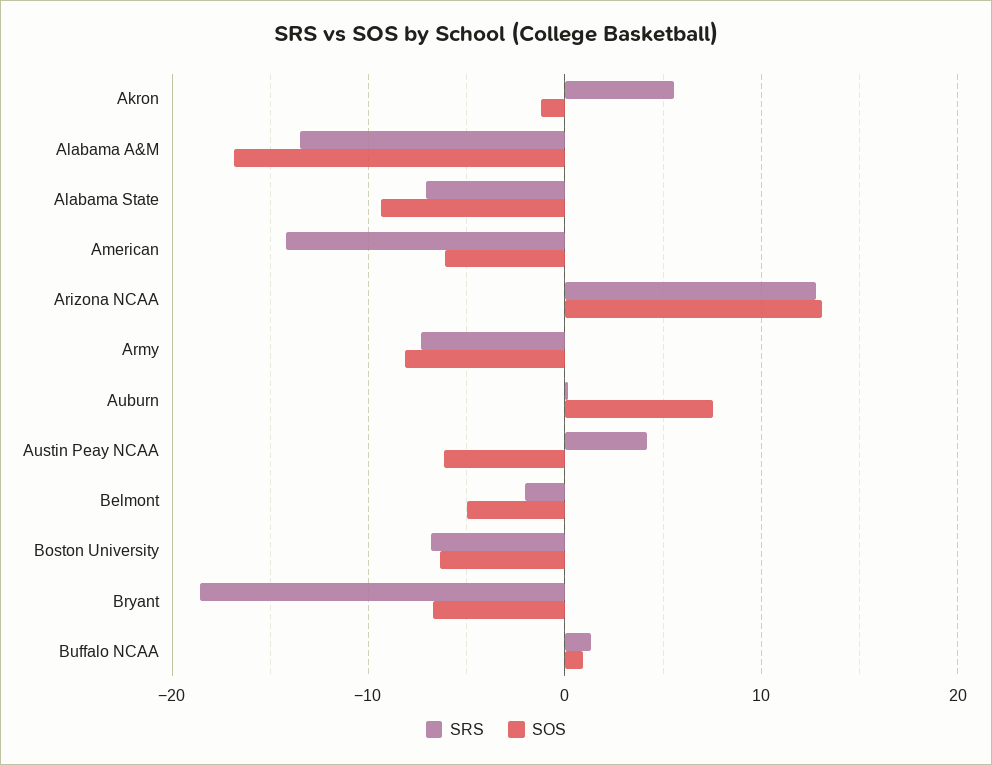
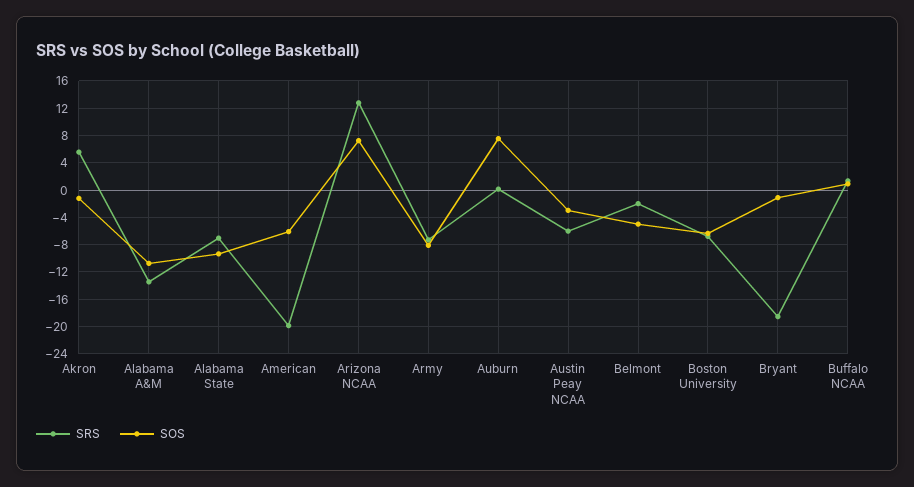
  {
    "SRS": {
      "Akron": 6,
      "Alabama A&M": -13,
      "Alabama State": -7,
-     "American": -14,
+     "American": -20,
      "Arizona NCAA": 13,
      "Army": -7,
      "Auburn": 0,
-     "Austin Peay NCAA": 4,
+     "Austin Peay NCAA": -6,
      "Belmont": -2,
      "Boston University": -7,
      "Bryant": -19,
      "Buffalo NCAA": 1
    },
    "SOS": {
      "Akron": -1,
-     "Alabama A&M": -17,
+     "Alabama A&M": -11,
      "Alabama State": -9,
      "American": -6,
-     "Arizona NCAA": 13,
+     "Arizona NCAA": 7,
      "Army": -8,
      "Auburn": 8,
-     "Austin Peay NCAA": -6,
+     "Austin Peay NCAA": -3,
      "Belmont": -5,
      "Boston University": -6,
-     "Bryant": -7,
+     "Bryant": -1,
      "Buffalo NCAA": 1
    }
  }

